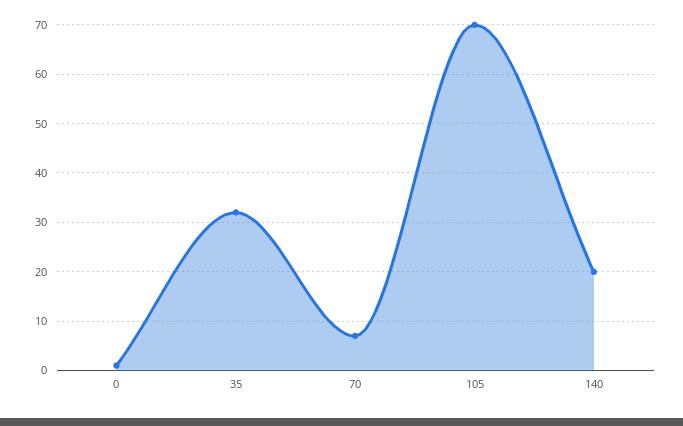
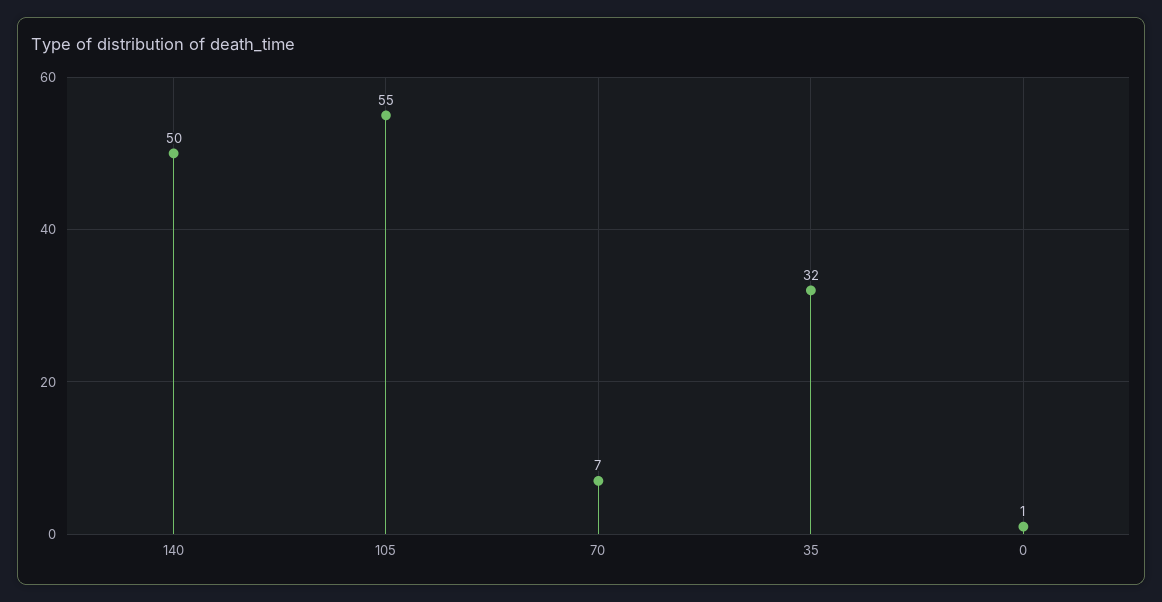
  {
    "0": 1,
    "35": 32,
    "70": 7,
-   "105": 70,
+   "105": 55,
-   "140": 20
+   "140": 50
  }

